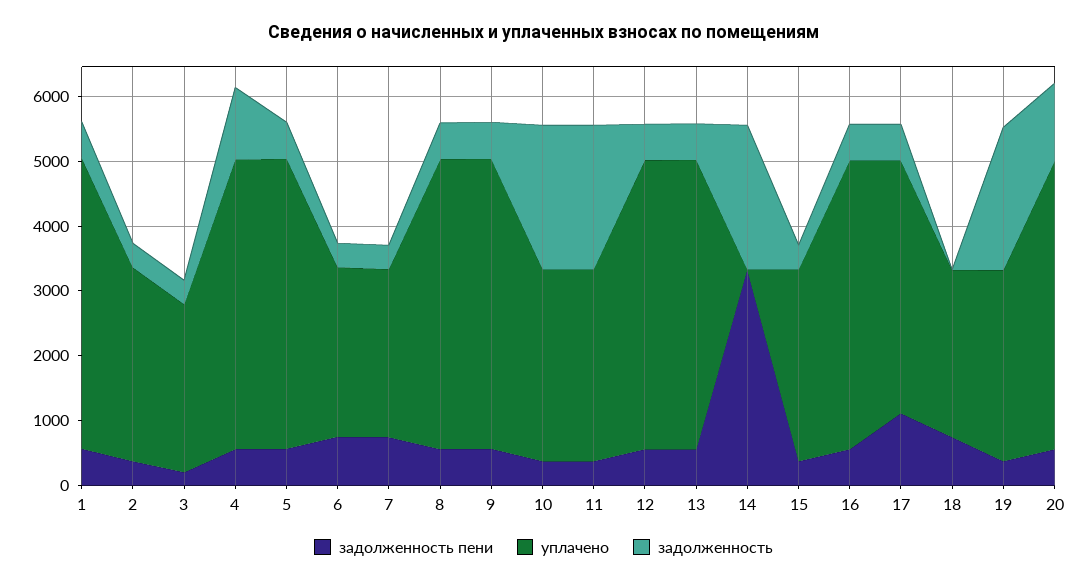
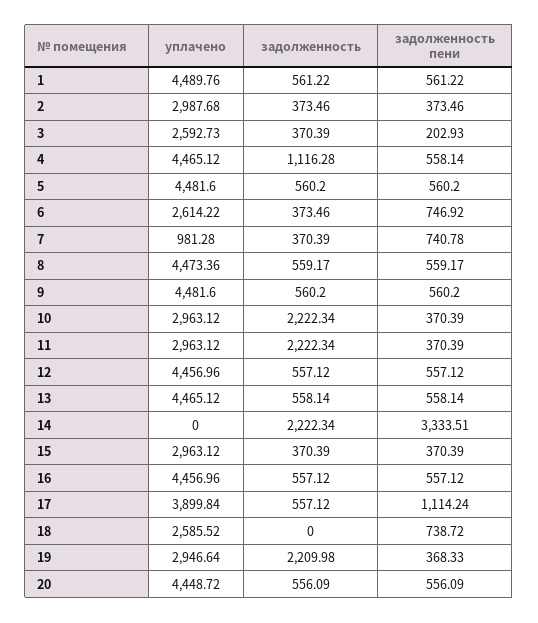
  {
    "задолженность пени": {
      "1": 561.22,
      "2": 373.46,
      "3": 202.93,
      "4": 558.14,
      "5": 560.2,
      "6": 746.92,
      "7": 740.78,
      "8": 559.17,
      "9": 560.2,
      "10": 370.39,
      "11": 370.39,
      "12": 557.12,
      "13": 558.14,
      "14": 3333.51,
      "15": 370.39,
      "16": 557.12,
      "17": 1114.24,
      "18": 738.72,
      "19": 368.33,
      "20": 556.09
    },
    "уплачено": {
      "1": 4489.76,
      "2": 2987.68,
      "3": 2592.73,
      "4": 4465.12,
      "5": 4481.6,
      "6": 2614.22,
-     "7": 2600,
+     "7": 981.28,
      "8": 4473.36,
      "9": 4481.6,
      "10": 2963.12,
      "11": 2963.12,
      "12": 4456.96,
      "13": 4465.12,
      "14": 0,
      "15": 2963.12,
      "16": 4456.96,
      "17": 3899.84,
      "18": 2585.52,
      "19": 2946.64,
      "20": 4448.72
    },
    "задолженность": {
      "1": 561.22,
      "2": 373.46,
      "3": 370.39,
      "4": 1116.28,
      "5": 560.2,
      "6": 373.46,
      "7": 370.39,
      "8": 559.17,
      "9": 560.2,
      "10": 2222.34,
      "11": 2222.34,
      "12": 557.12,
      "13": 558.14,
      "14": 2222.34,
      "15": 370.39,
      "16": 557.12,
      "17": 557.12,
      "18": 0,
      "19": 2209.98,
-     "20": 1200
+     "20": 556.09
    }
  }

